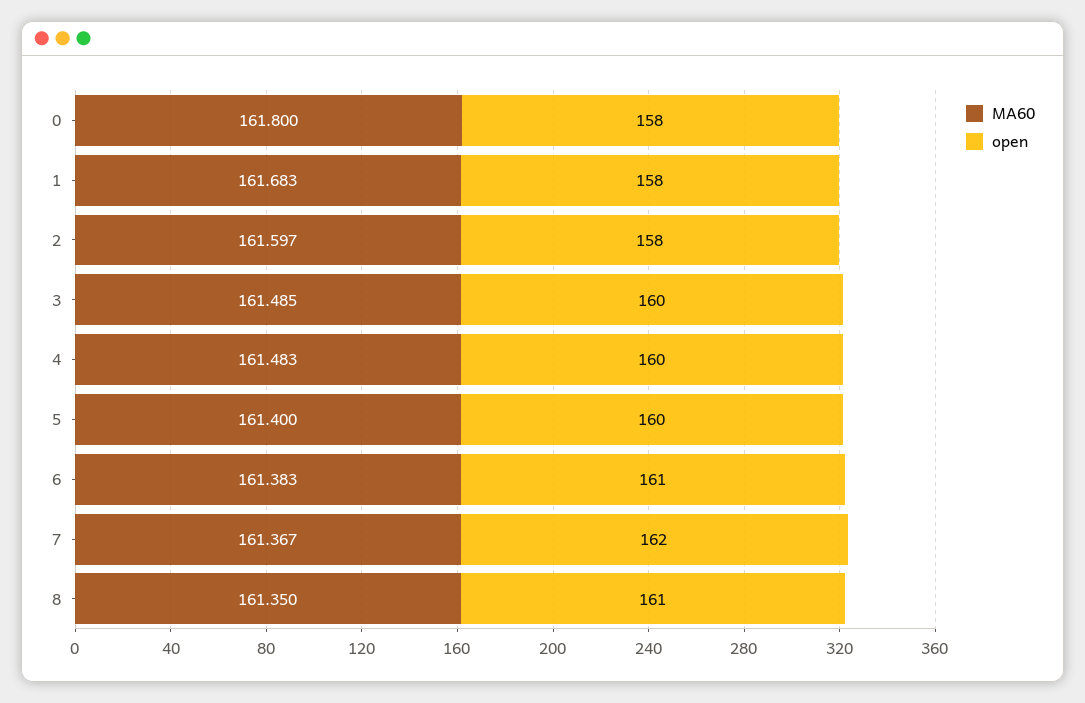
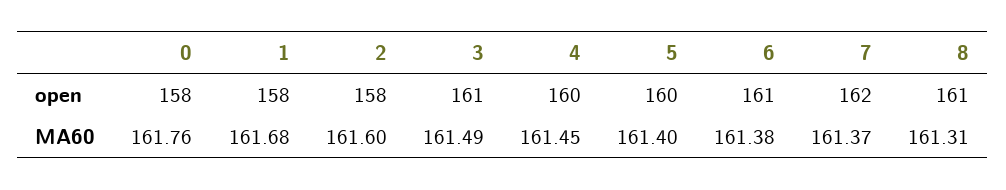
  {
    "MA60": {
-     "0": 161.8,
+     "0": 161.76,
      "1": 161.683,
      "2": 161.597,
      "3": 161.485,
-     "4": 161.483,
+     "4": 161.45,
      "5": 161.4,
      "6": 161.383,
      "7": 161.367,
-     "8": 161.35
+     "8": 161.31
    },
    "open": {
      "0": 158,
      "1": 158,
      "2": 158,
-     "3": 160,
+     "3": 161,
      "4": 160,
      "5": 160,
      "6": 161,
      "7": 162,
      "8": 161
    }
  }

